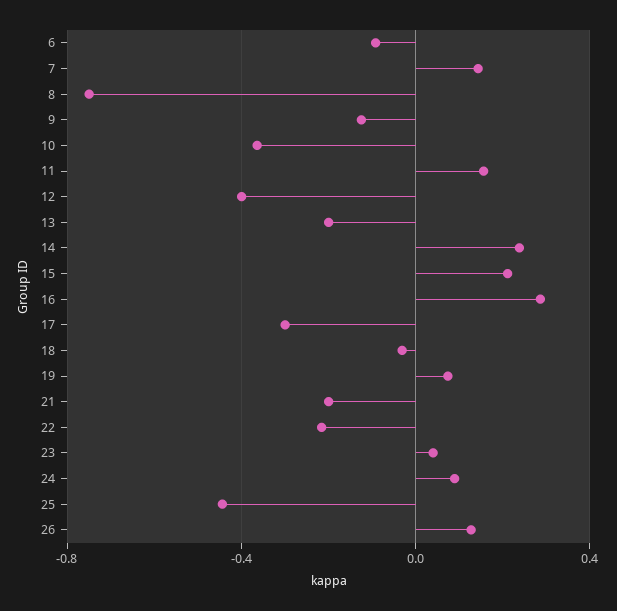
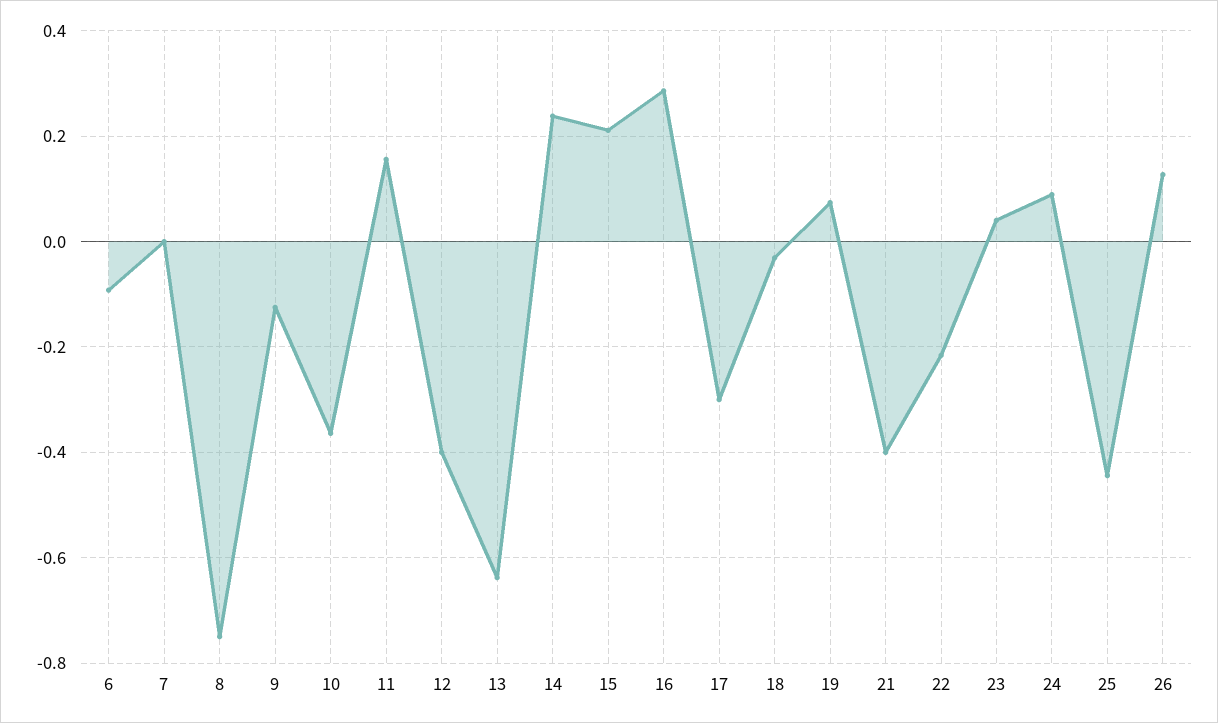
  {
    "6": -0.1,
-   "7": 0.15,
+   "7": 0,
    "8": -0.76,
    "9": -0.12,
    "10": -0.36,
    "11": 0.16,
    "12": -0.4,
-   "13": -0.2,
+   "13": -0.64,
    "14": 0.24,
    "15": 0.22,
    "16": 0.28,
    "17": -0.3,
    "18": -0.04,
    "19": 0.08,
-   "21": -0.2,
+   "21": -0.4,
    "22": -0.22,
    "23": 0.04,
    "24": 0.08,
    "25": -0.44,
    "26": 0.12
  }

